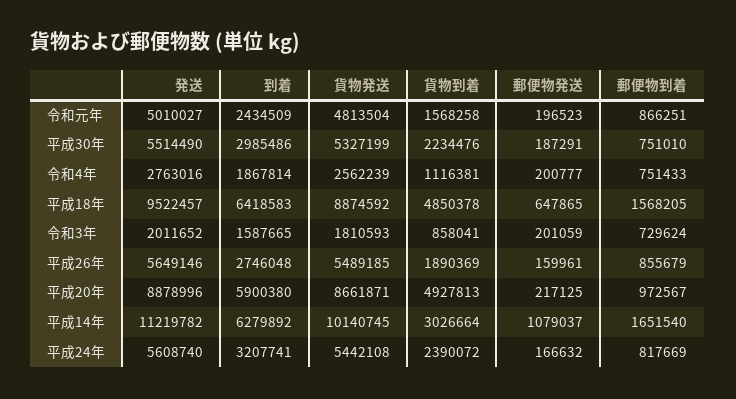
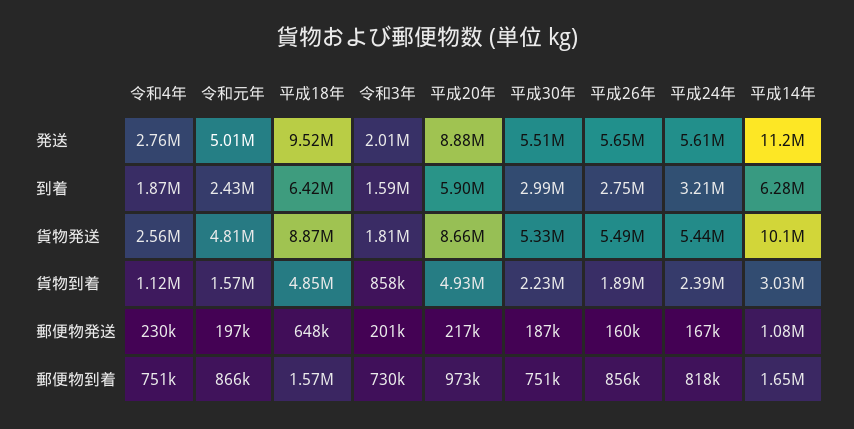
  {
    "発送": {
      "令和元年": 5010027,
      "平成30年": 5514490,
      "令和4年": 2763016,
      "平成18年": 9522457,
      "令和3年": 2011652,
      "平成26年": 5649146,
      "平成20年": 8878996,
      "平成14年": 11219782,
      "平成24年": 5608740
    },
    "到着": {
      "令和元年": 2434509,
      "平成30年": 2985486,
      "令和4年": 1867814,
      "平成18年": 6418583,
      "令和3年": 1587665,
      "平成26年": 2746048,
      "平成20年": 5900380,
      "平成14年": 6279892,
      "平成24年": 3207741
    },
    "貨物発送": {
      "令和元年": 4813504,
      "平成30年": 5327199,
      "令和4年": 2562239,
      "平成18年": 8874592,
      "令和3年": 1810593,
      "平成26年": 5489185,
      "平成20年": 8661871,
      "平成14年": 10140745,
      "平成24年": 5442108
    },
    "貨物到着": {
      "令和元年": 1568258,
      "平成30年": 2234476,
      "令和4年": 1116381,
      "平成18年": 4850378,
      "令和3年": 858041,
      "平成26年": 1890369,
      "平成20年": 4927813,
      "平成14年": 3026664,
      "平成24年": 2390072
    },
    "郵便物発送": {
      "令和元年": 196523,
      "平成30年": 187291,
-     "令和4年": 200777,
+     "令和4年": 230000,
      "平成18年": 647865,
      "令和3年": 201059,
      "平成26年": 159961,
      "平成20年": 217125,
      "平成14年": 1079037,
      "平成24年": 166632
    },
    "郵便物到着": {
      "令和元年": 866251,
      "平成30年": 751010,
      "令和4年": 751433,
      "平成18年": 1568205,
      "令和3年": 729624,
      "平成26年": 855679,
      "平成20年": 972567,
      "平成14年": 1651540,
      "平成24年": 817669
    }
  }

